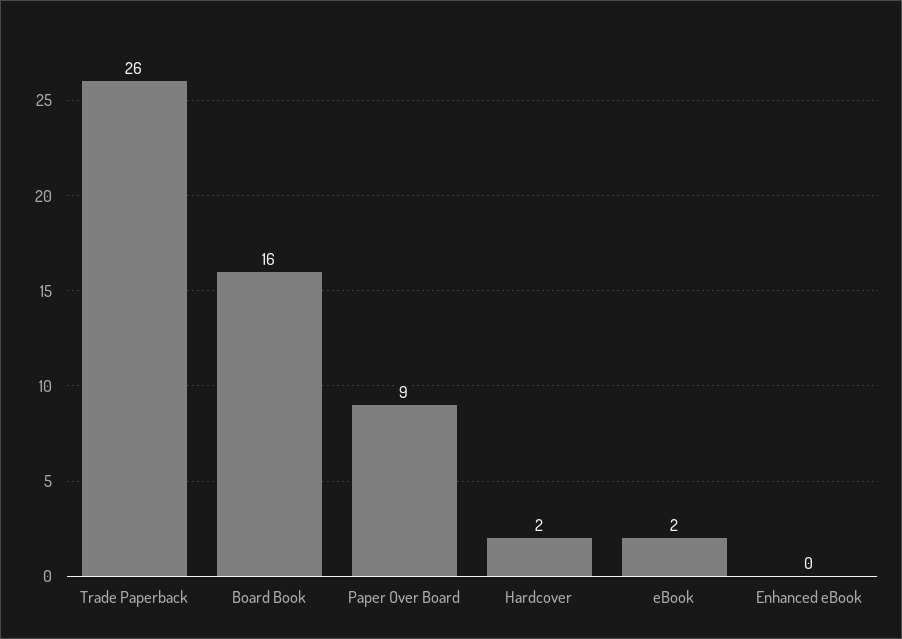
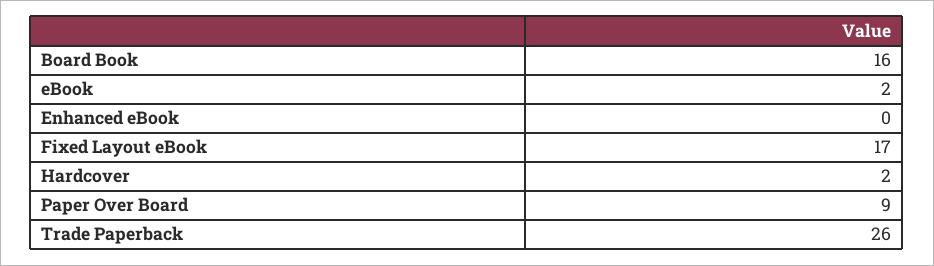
  {
    "Trade Paperback": 26,
    "Board Book": 16,
    "Paper Over Board": 9,
    "Hardcover": 2,
    "eBook": 2,
-   "Enhanced eBook": 0
+   "Enhanced eBook": 0,
+   "Fixed Layout eBook": 17
  }

